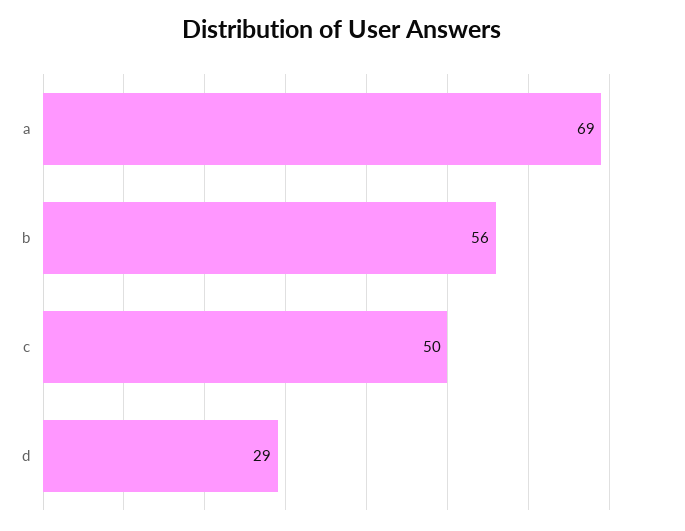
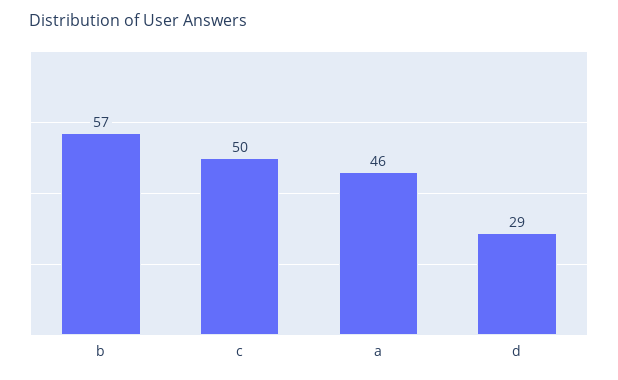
  {
-   "a": 69,
+   "a": 46,
-   "b": 56,
+   "b": 57,
    "c": 50,
    "d": 29
  }

